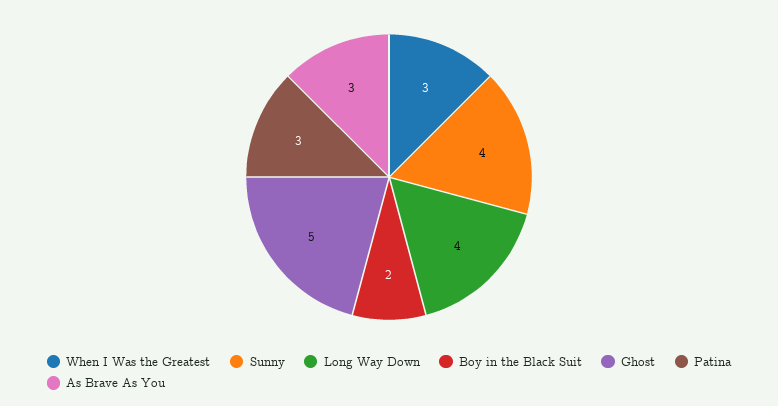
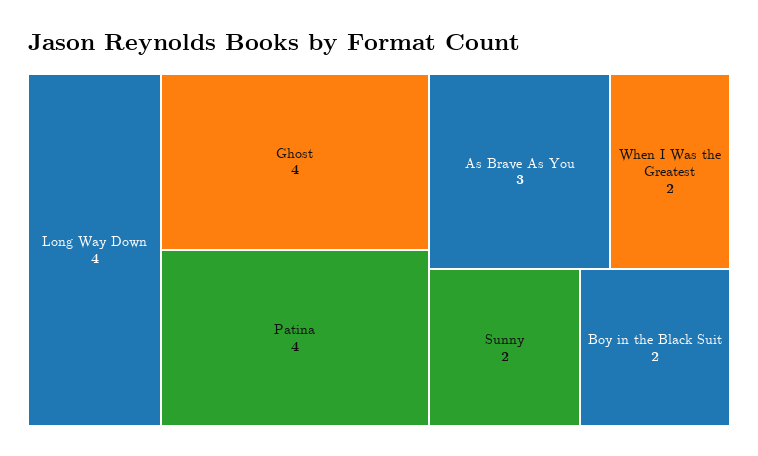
  {
-   "When I Was the Greatest": 3,
+   "When I Was the Greatest": 2,
-   "Sunny": 4,
+   "Sunny": 2,
    "Long Way Down": 4,
    "Boy in the Black Suit": 2,
-   "Ghost": 5,
+   "Ghost": 4,
-   "Patina": 3,
+   "Patina": 4,
    "As Brave As You": 3
  }

